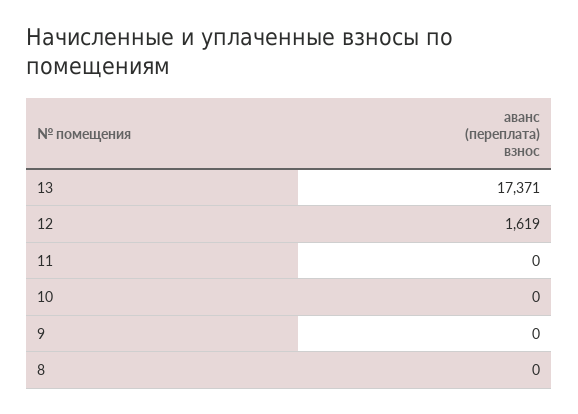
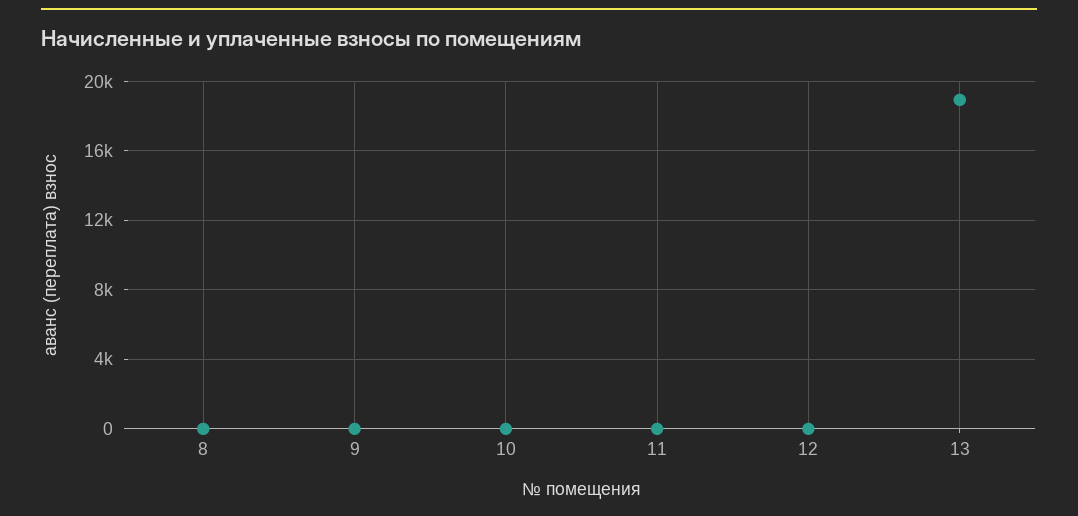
  {
-   "13": 17371,
+   "13": 19000,
-   "12": 1619,
+   "12": 0,
    "11": 0,
    "10": 0,
    "9": 0,
    "8": 0
  }

